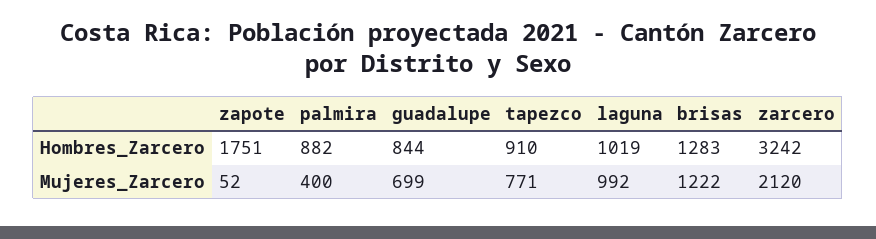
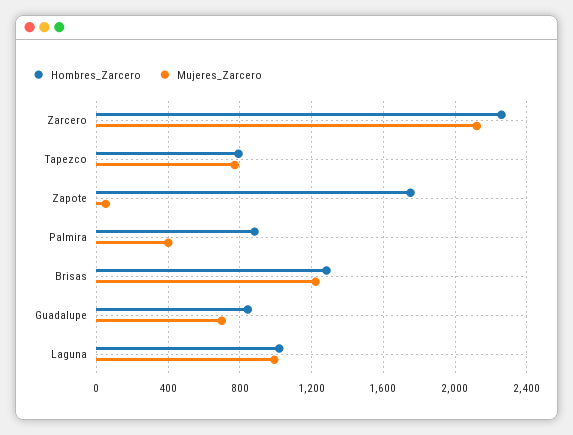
  {
    "Hombres_Zarcero": {
      "zapote": 1751,
      "palmira": 882,
      "guadalupe": 844,
-     "tapezco": 910,
+     "tapezco": 800,
      "laguna": 1019,
      "brisas": 1283,
-     "zarcero": 3242
+     "zarcero": 2250
    },
    "Mujeres_Zarcero": {
      "zapote": 52,
      "palmira": 400,
      "guadalupe": 699,
      "tapezco": 771,
      "laguna": 992,
      "brisas": 1222,
      "zarcero": 2120
    }
  }

